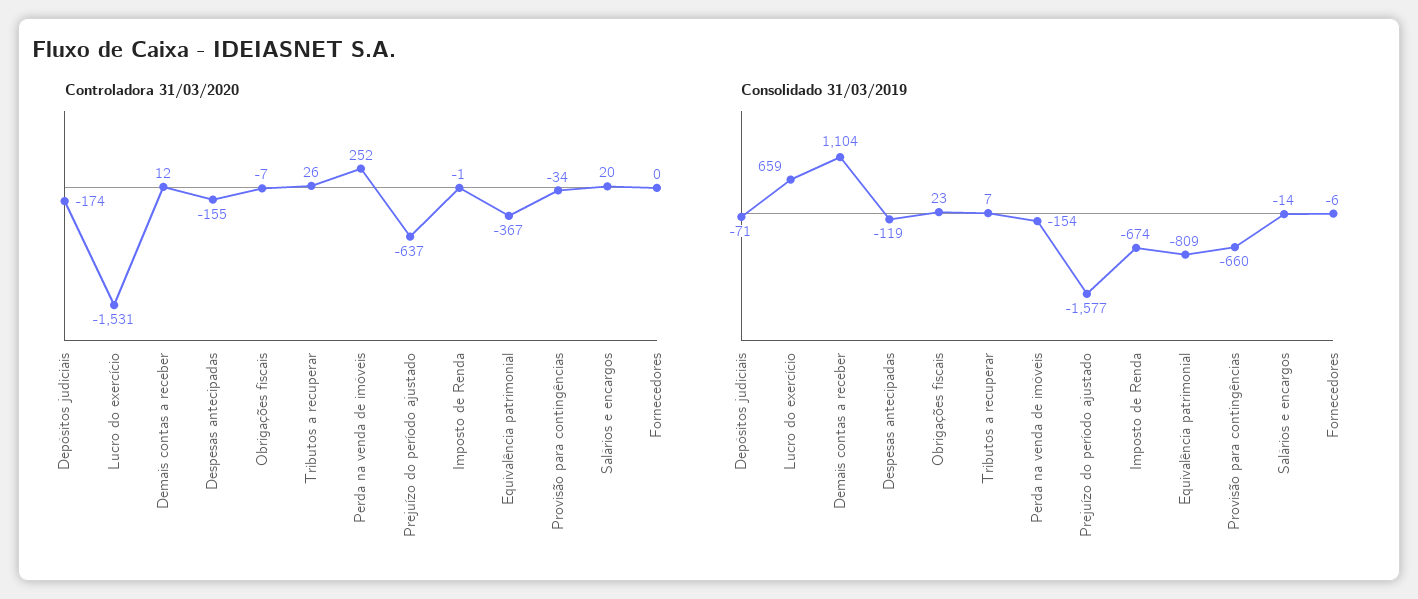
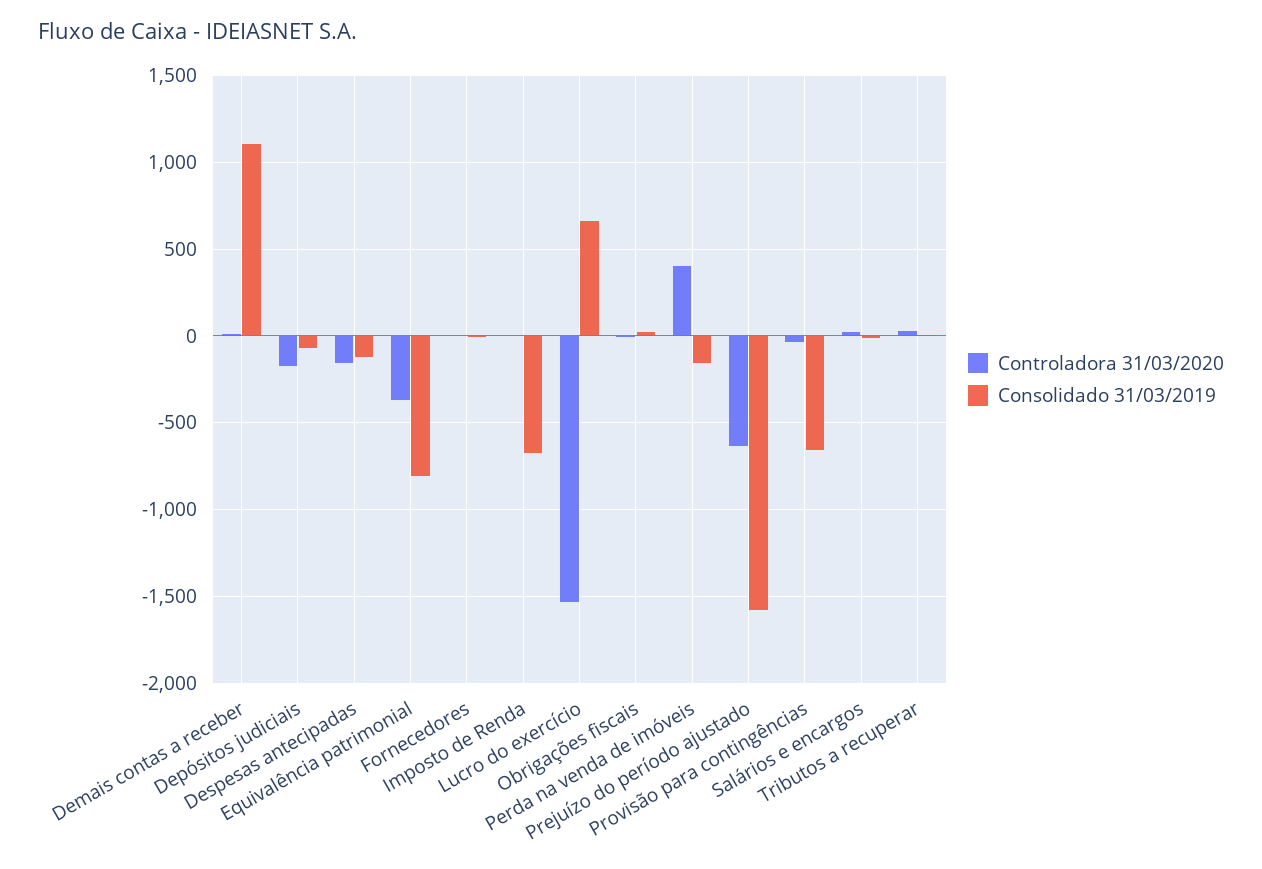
  {
    "Controladora 31/03/2020": {
      "Depósitos judiciais": -174,
      "Lucro do exercício": -1531,
      "Demais contas a receber": 12,
      "Despesas antecipadas": -155,
      "Obrigações fiscais": -7,
      "Tributos a recuperar": 26,
-     "Perda na venda de imóveis": 252,
+     "Perda na venda de imóveis": 400,
      "Prejuízo do período ajustado": -637,
      "Imposto de Renda": -1,
      "Equivalência patrimonial": -367,
      "Provisão para contingências": -34,
      "Salários e encargos": 20,
      "Fornecedores": 0
    },
    "Consolidado 31/03/2019": {
      "Depósitos judiciais": -71,
      "Lucro do exercício": 659,
      "Demais contas a receber": 1104,
      "Despesas antecipadas": -119,
      "Obrigações fiscais": 23,
      "Tributos a recuperar": 7,
      "Perda na venda de imóveis": -154,
      "Prejuízo do período ajustado": -1577,
      "Imposto de Renda": -674,
      "Equivalência patrimonial": -809,
      "Provisão para contingências": -660,
      "Salários e encargos": -14,
      "Fornecedores": -6
    }
  }

